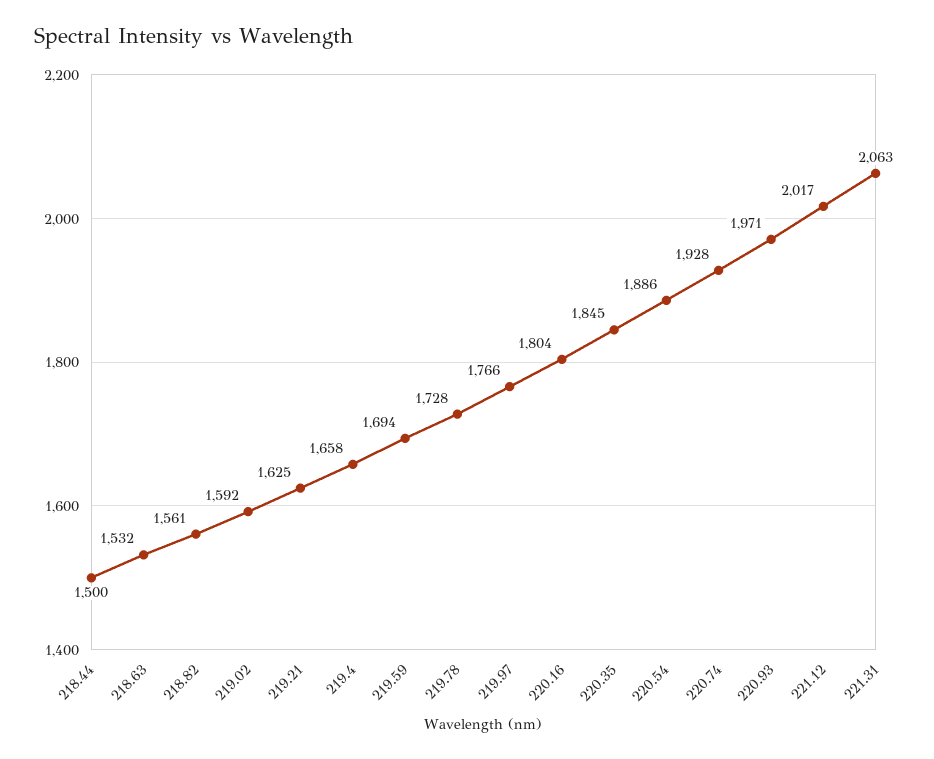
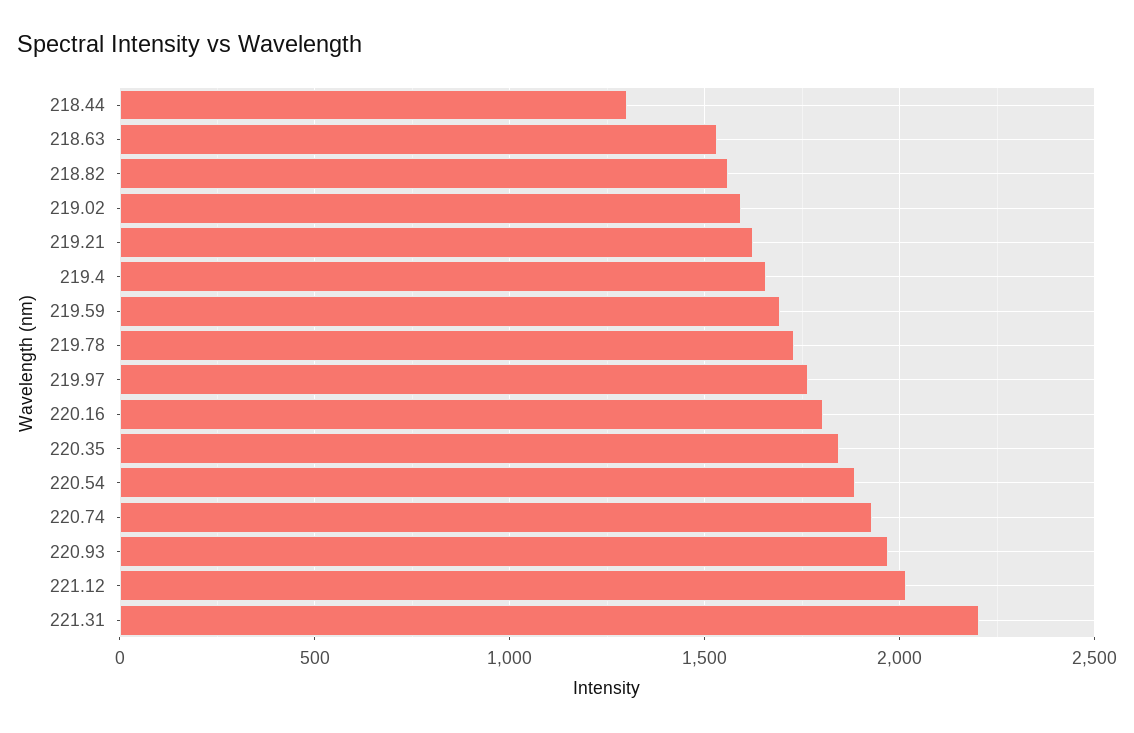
  {
-   "218.44": 1500,
+   "218.44": 1300,
    "218.63": 1532,
    "218.82": 1561,
    "219.02": 1592,
    "219.21": 1625,
    "219.4": 1658,
    "219.59": 1694,
    "219.78": 1728,
    "219.97": 1766,
    "220.16": 1804,
    "220.35": 1845,
    "220.54": 1886,
    "220.74": 1928,
    "220.93": 1971,
    "221.12": 2017,
-   "221.31": 2063
+   "221.31": 2200
  }

